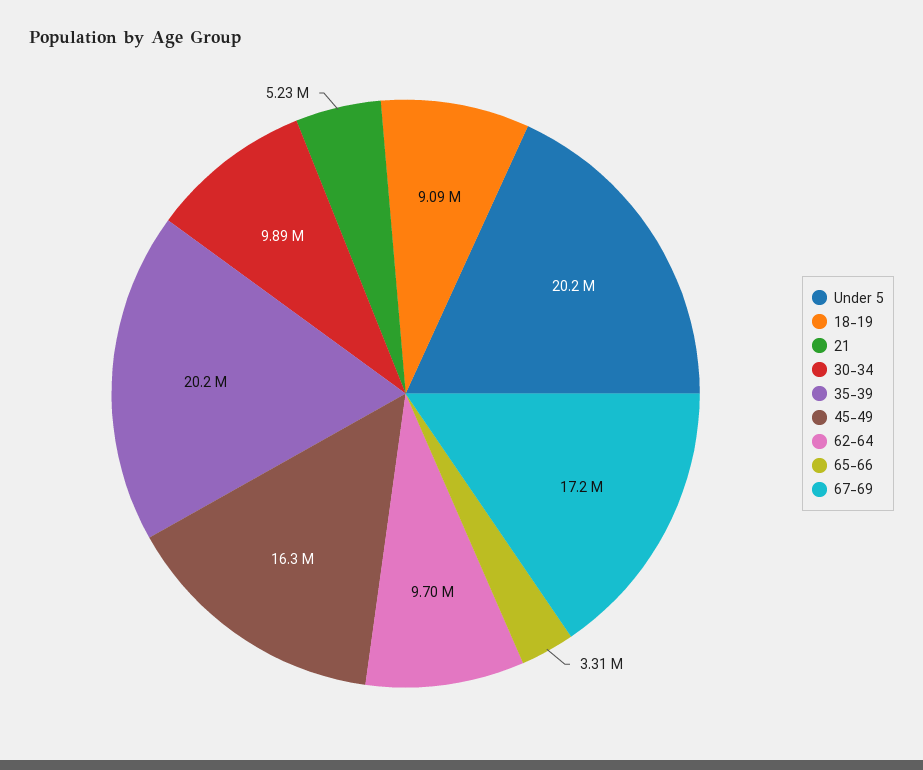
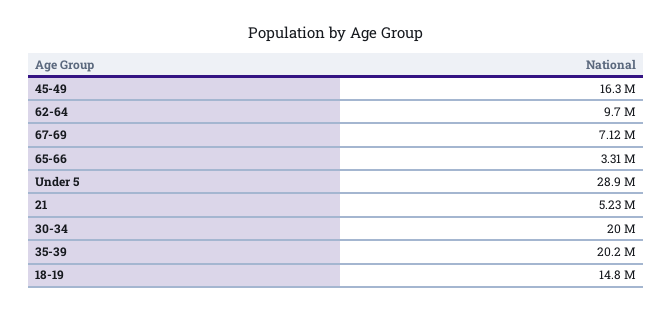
  {
-   "Under 5": 20200000,
+   "Under 5": 28900000,
-   "18-19": 9090000,
+   "18-19": 14800000,
    "21": 5230000,
-   "30-34": 9890000,
+   "30-34": 20000000,
    "35-39": 20200000,
    "45-49": 16300000,
    "62-64": 9700000,
    "65-66": 3310000,
-   "67-69": 17200000
+   "67-69": 7120000
  }

